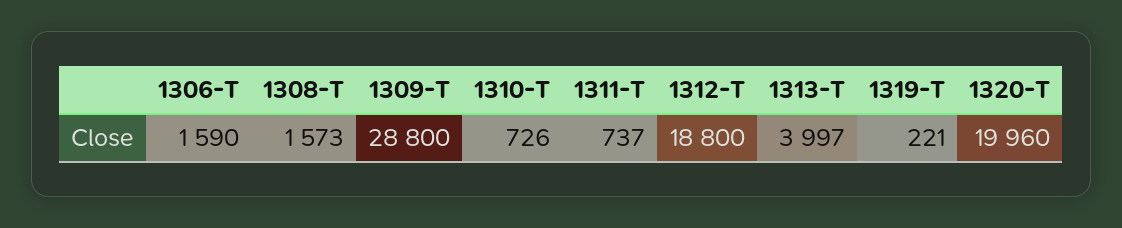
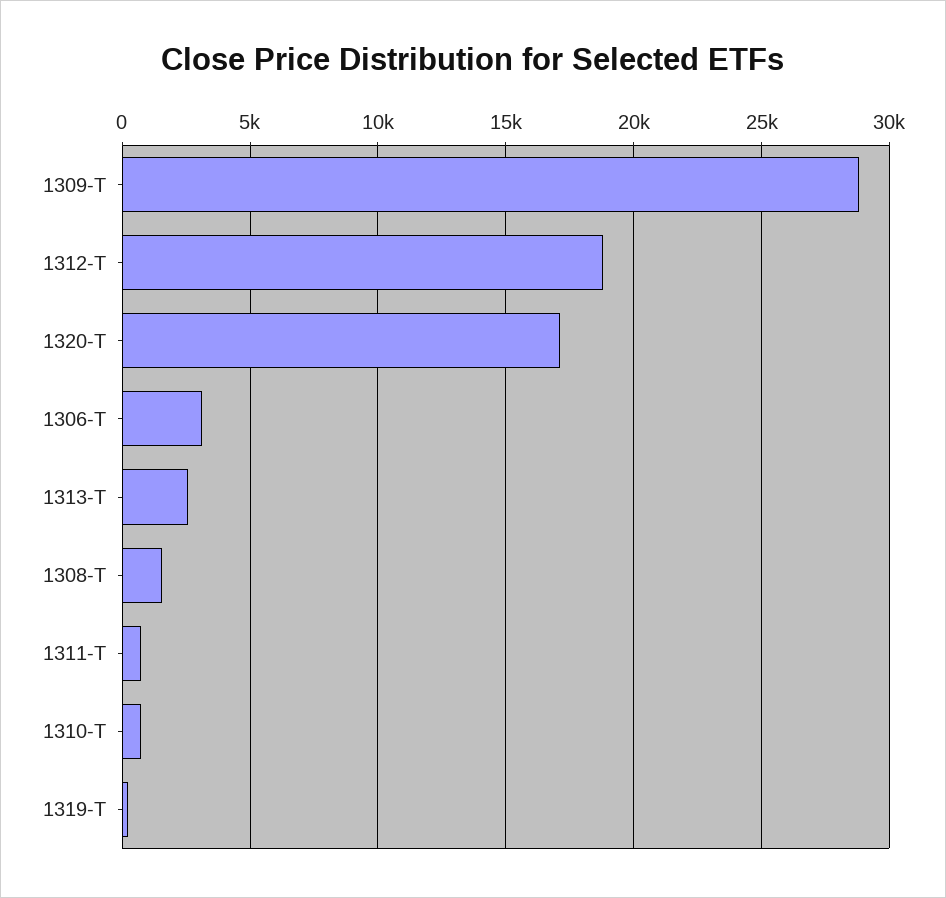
  {
-   "1306-T": 1590,
+   "1306-T": 3000,
    "1308-T": 1573,
    "1309-T": 28800,
    "1310-T": 726,
    "1311-T": 737,
    "1312-T": 18800,
-   "1313-T": 3997,
+   "1313-T": 2500,
    "1319-T": 221,
-   "1320-T": 19960
+   "1320-T": 17000
  }

